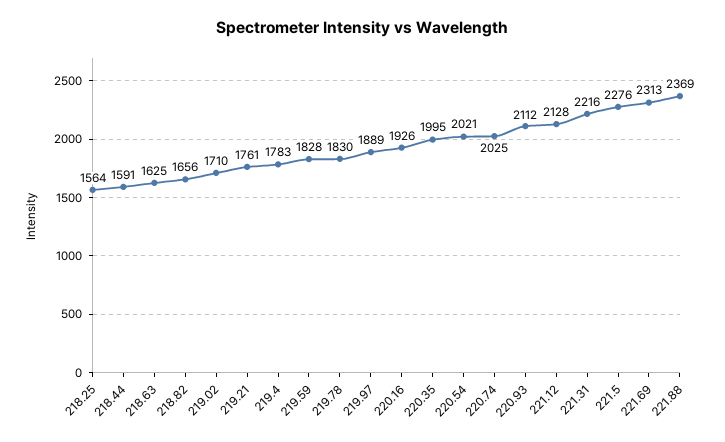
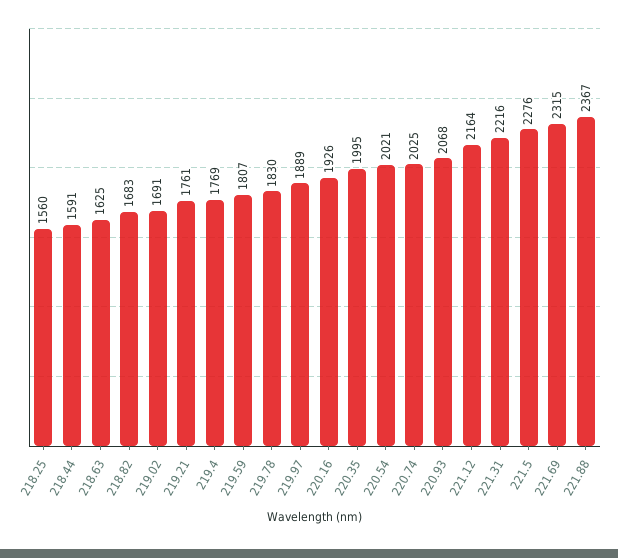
  {
-   "218.25": 1564,
+   "218.25": 1560,
    "218.44": 1591,
    "218.63": 1625,
-   "218.82": 1656,
+   "218.82": 1683,
-   "219.02": 1710,
+   "219.02": 1691,
    "219.21": 1761,
-   "219.4": 1783,
+   "219.4": 1769,
-   "219.59": 1828,
+   "219.59": 1807,
    "219.78": 1830,
    "219.97": 1889,
    "220.16": 1926,
    "220.35": 1995,
    "220.54": 2021,
    "220.74": 2025,
-   "220.93": 2112,
+   "220.93": 2068,
-   "221.12": 2128,
+   "221.12": 2164,
    "221.31": 2216,
    "221.5": 2276,
-   "221.69": 2313,
+   "221.69": 2315,
-   "221.88": 2369
+   "221.88": 2367
  }

